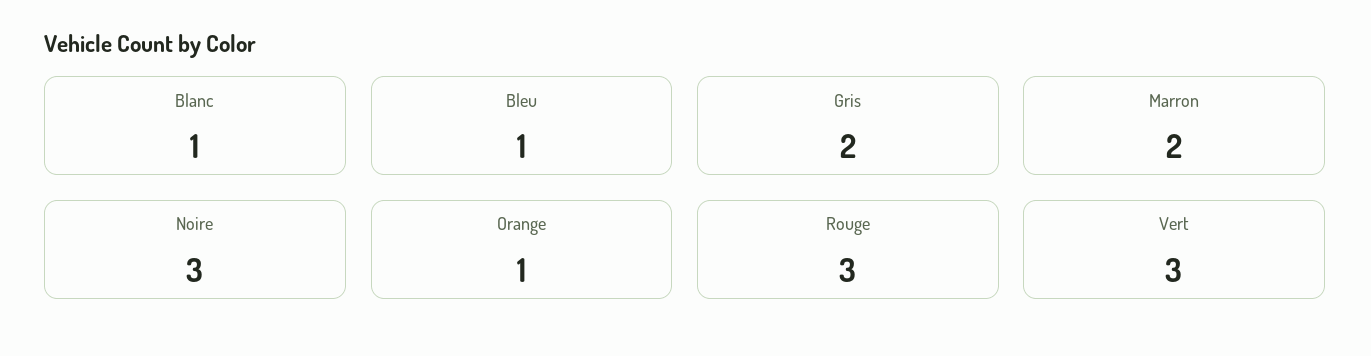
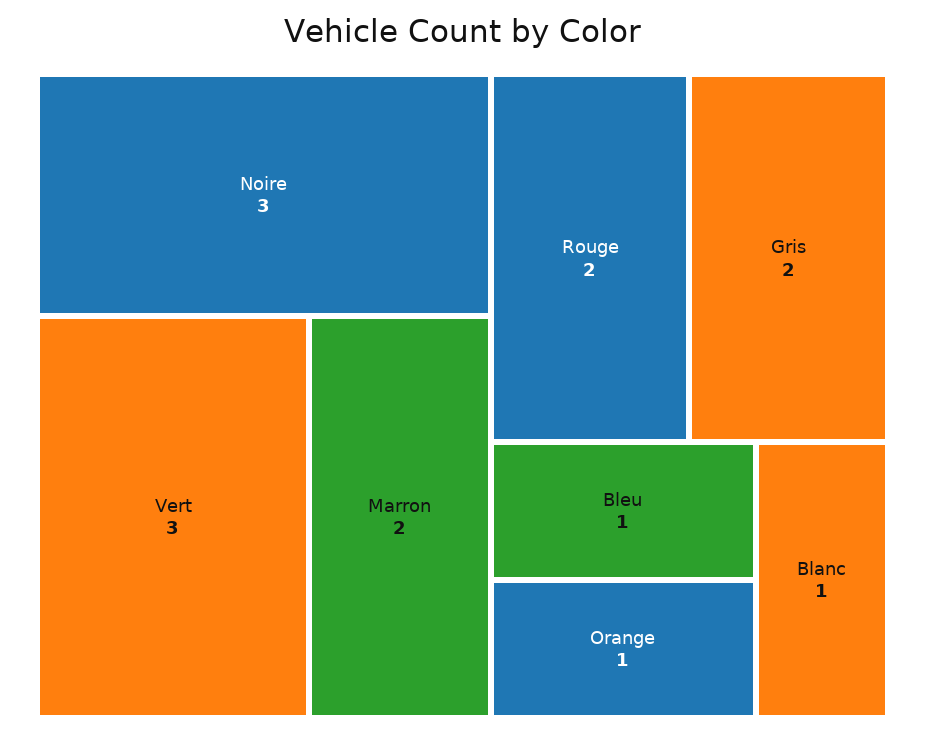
  {
    "Blanc": 1,
    "Bleu": 1,
    "Gris": 2,
    "Marron": 2,
    "Noire": 3,
    "Orange": 1,
-   "Rouge": 3,
+   "Rouge": 2,
    "Vert": 3
  }

